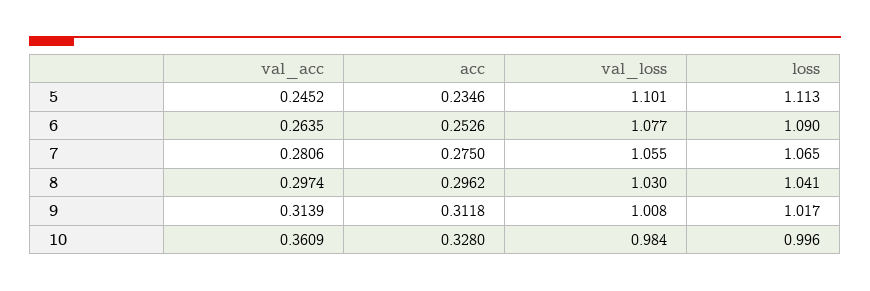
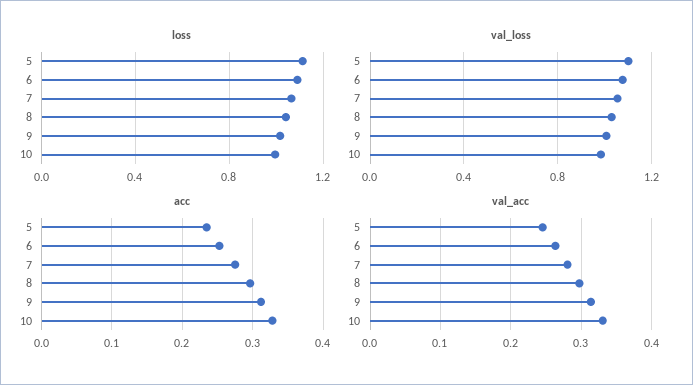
  {
    "val_acc": {
      "5": 0.2452,
      "6": 0.2635,
      "7": 0.2806,
      "8": 0.2974,
      "9": 0.3139,
-     "10": 0.3609
+     "10": 0.33
    },
    "acc": {
      "5": 0.2346,
      "6": 0.2526,
      "7": 0.275,
      "8": 0.2962,
      "9": 0.3118,
      "10": 0.328
    },
    "val_loss": {
      "5": 1.101,
      "6": 1.077,
      "7": 1.055,
      "8": 1.03,
      "9": 1.008,
      "10": 0.984
    },
    "loss": {
      "5": 1.113,
      "6": 1.09,
      "7": 1.065,
      "8": 1.041,
      "9": 1.017,
      "10": 0.996
    }
  }

